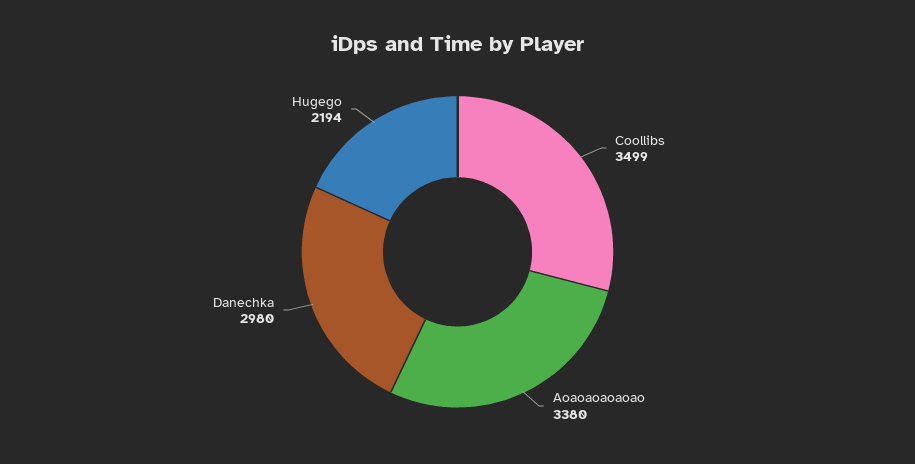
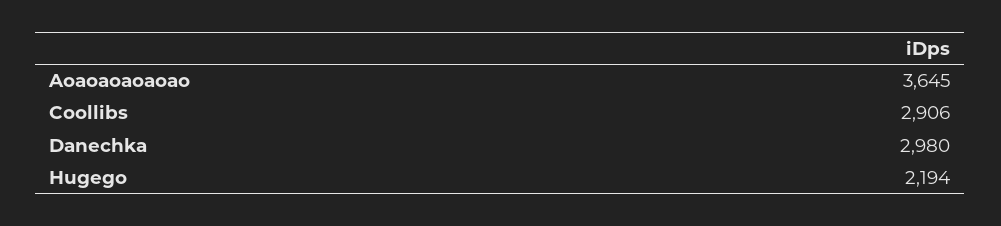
  {
-   "Coollibs": 3499,
+   "Coollibs": 2906,
-   "Aoaoaoaoaoao": 3380,
+   "Aoaoaoaoaoao": 3645,
    "Danechka": 2980,
    "Hugego": 2194
  }

